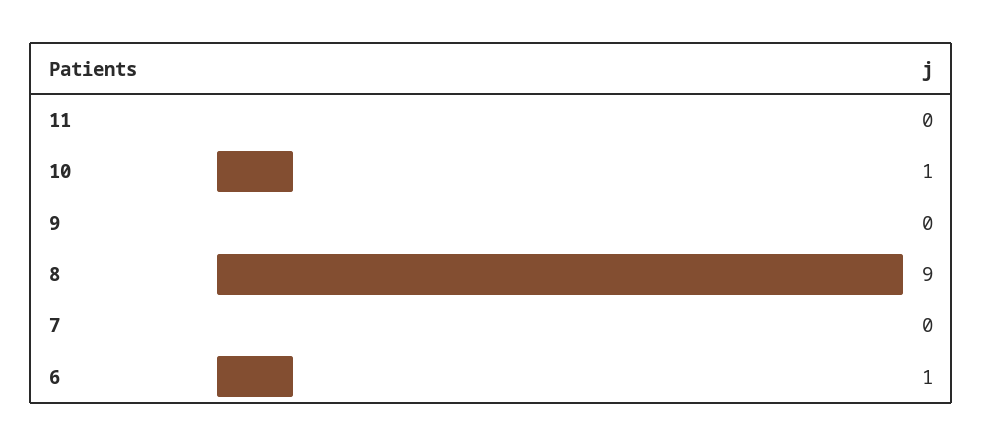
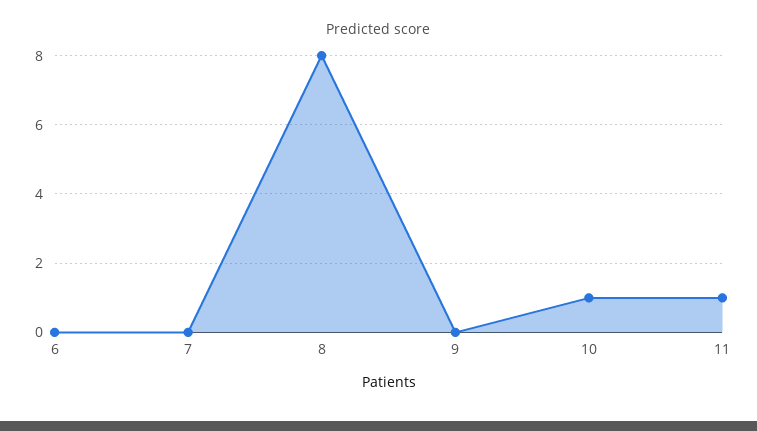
  {
-   "11": 0,
+   "11": 1,
    "10": 1,
    "9": 0,
-   "8": 9,
+   "8": 8,
    "7": 0,
-   "6": 1
+   "6": 0
  }

